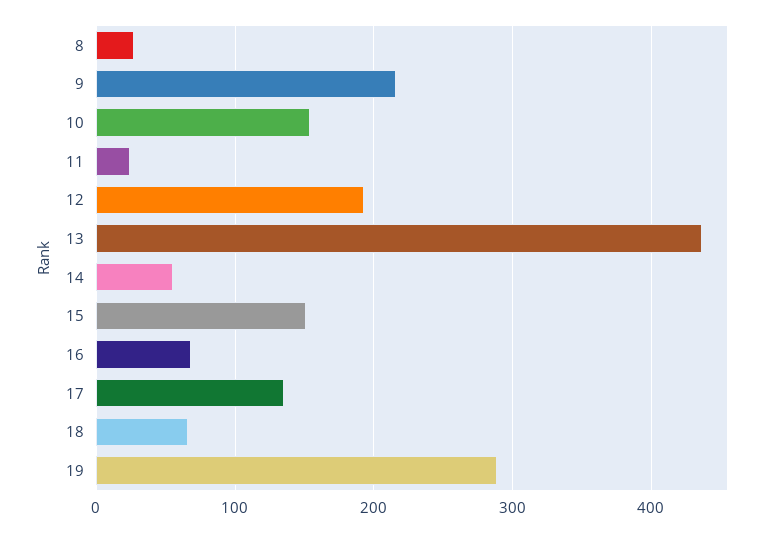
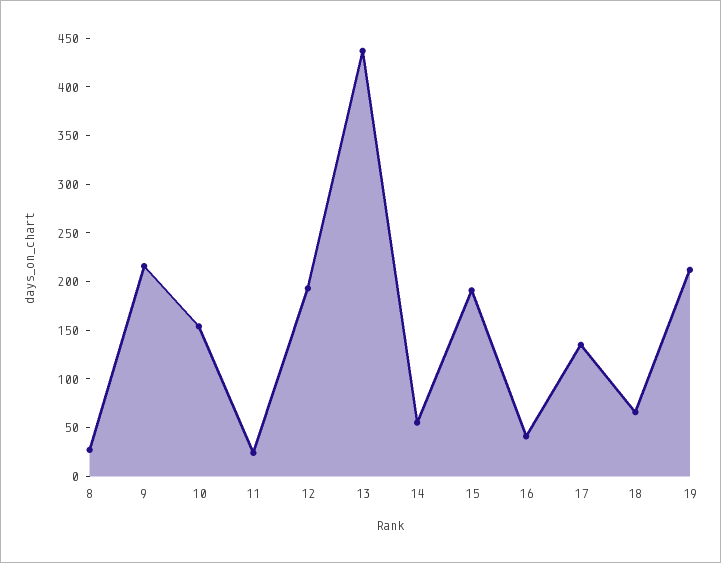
  {
    "8": 30,
    "9": 220,
    "10": 150,
    "11": 20,
    "12": 190,
    "13": 440,
    "14": 60,
-   "15": 150,
+   "15": 190,
-   "16": 70,
+   "16": 40,
    "17": 140,
    "18": 70,
-   "19": 290
+   "19": 210
  }

